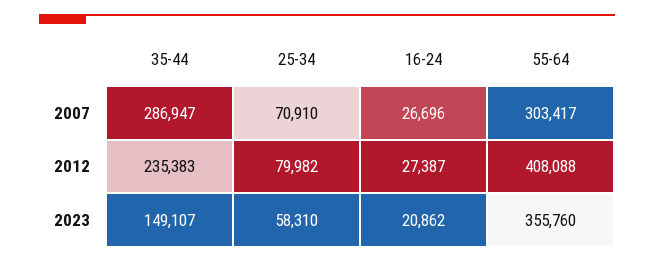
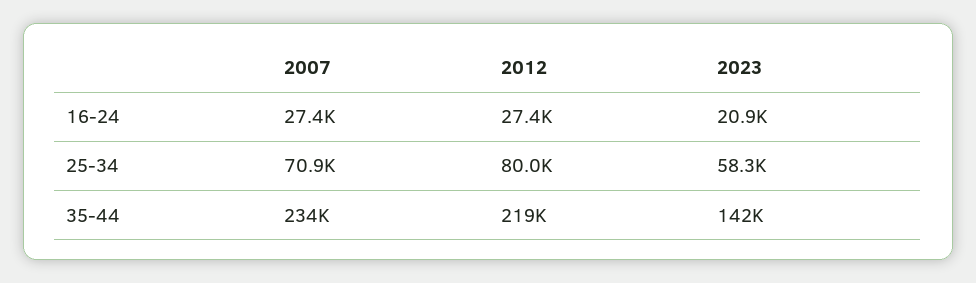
  {
    "35-44": {
-     "2007": 286947,
+     "2007": 234000,
-     "2012": 235383,
+     "2012": 219000,
-     "2023": 149107
+     "2023": 142000
    },
    "25-34": {
      "2007": 70910,
      "2012": 79982,
      "2023": 58310
    },
    "16-24": {
-     "2007": 26696,
+     "2007": 27400,
      "2012": 27387,
      "2023": 20862
-   },
+   }
-   "55-64": {
-     "2007": 303417,
-     "2012": 408088,
-     "2023": 355760
-   }
  }

